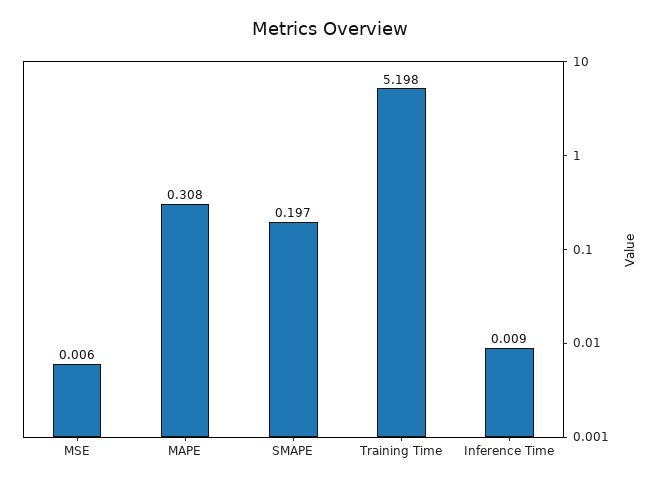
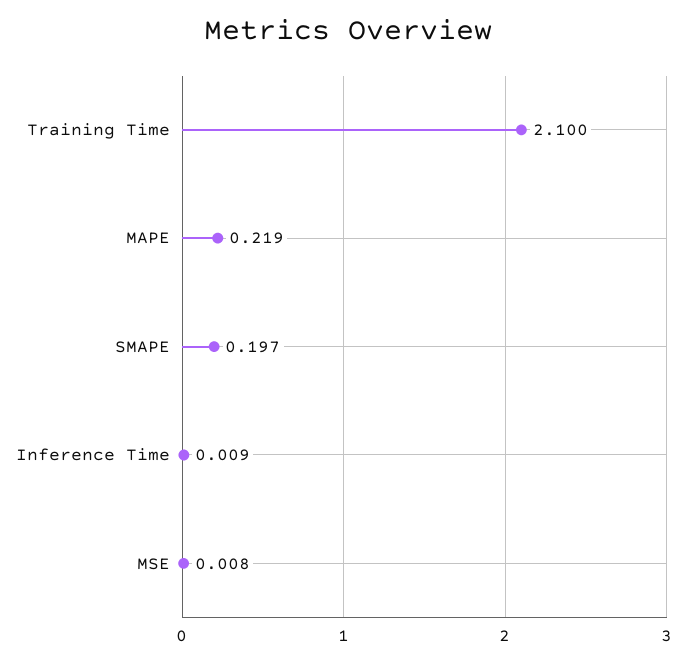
  {
-   "MSE": 0.006,
+   "MSE": 0.008,
-   "MAPE": 0.308,
+   "MAPE": 0.219,
    "SMAPE": 0.197,
-   "Training Time": 5.198,
+   "Training Time": 2.1,
    "Inference Time": 0.009
  }

